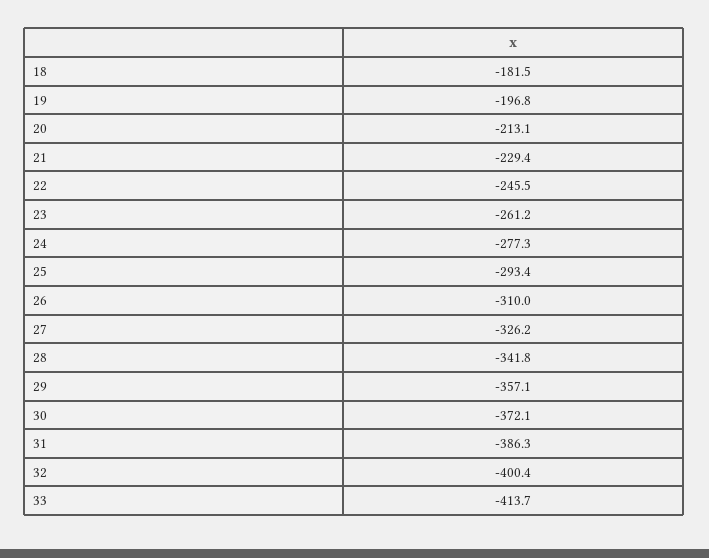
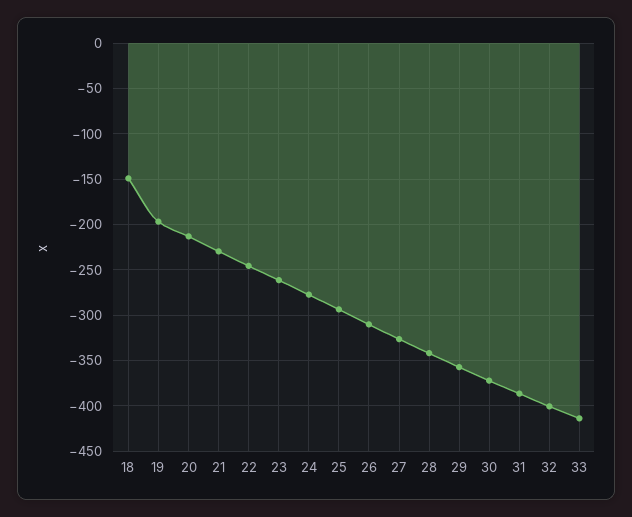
  {
-   "18": -181.5,
+   "18": -150,
    "19": -196.8,
    "20": -213.1,
    "21": -229.4,
    "22": -245.5,
    "23": -261.2,
    "24": -277.3,
    "25": -293.4,
    "26": -310,
    "27": -326.2,
    "28": -341.8,
    "29": -357.1,
    "30": -372.1,
    "31": -386.3,
    "32": -400.4,
    "33": -413.7
  }

